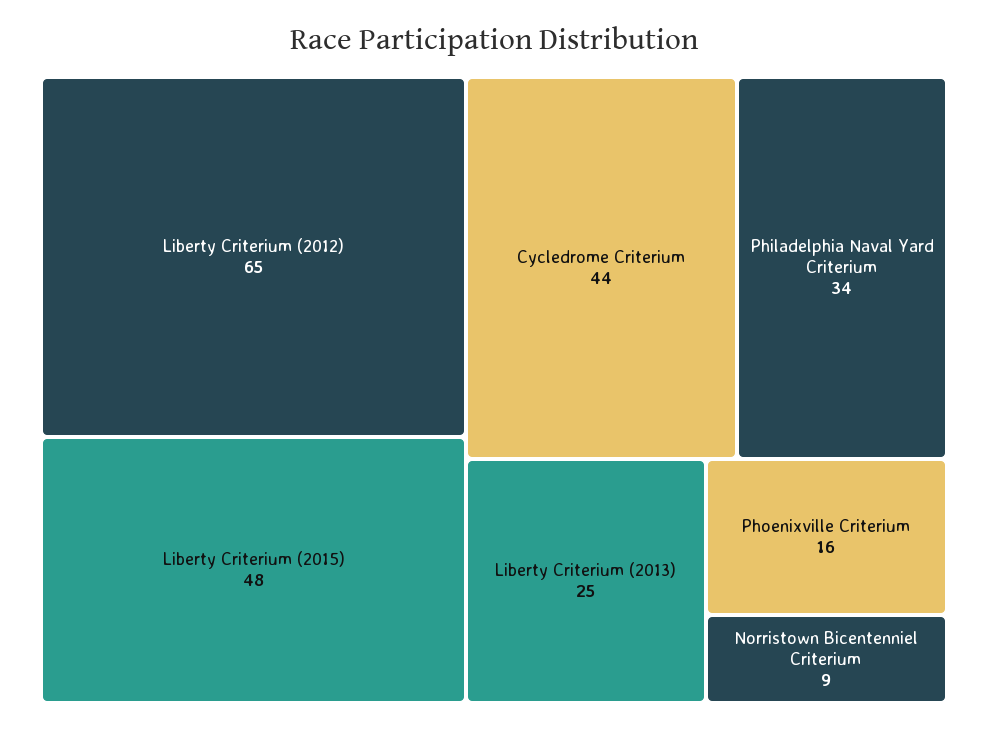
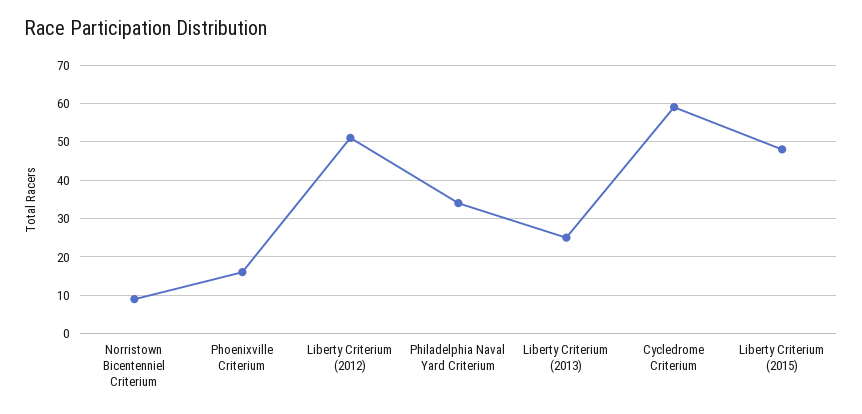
  {
-   "Liberty Criterium (2012)": 65,
+   "Liberty Criterium (2012)": 50,
    "Liberty Criterium (2015)": 48,
-   "Cycledrome Criterium": 44,
+   "Cycledrome Criterium": 60,
    "Philadelphia Naval Yard Criterium": 34,
    "Liberty Criterium (2013)": 25,
    "Phoenixville Criterium": 16,
    "Norristown Bicentenniel Criterium": 9
  }

